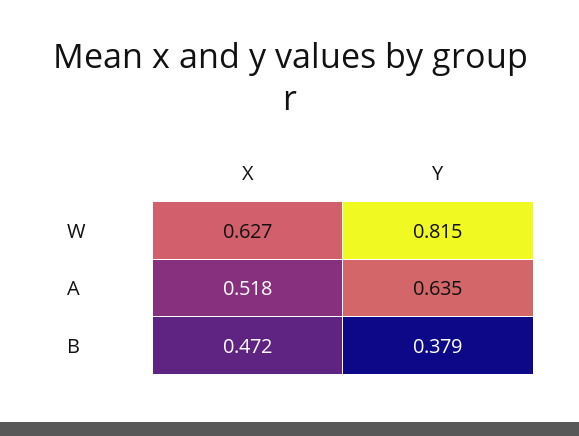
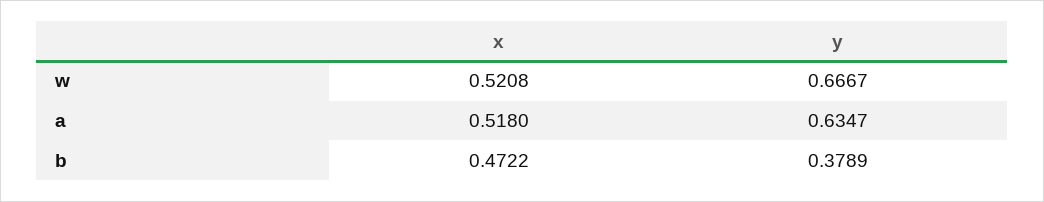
  {
    "X": {
-     "W": 0.627,
+     "W": 0.5208,
      "A": 0.518,
      "B": 0.4722
    },
    "Y": {
-     "W": 0.815,
+     "W": 0.6667,
      "A": 0.6347,
      "B": 0.3789
    }
  }

